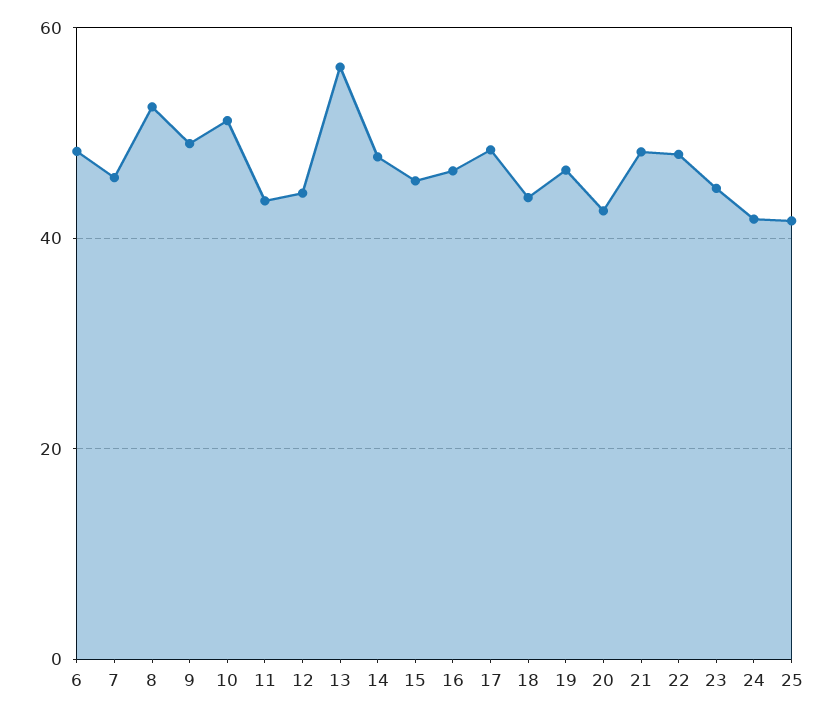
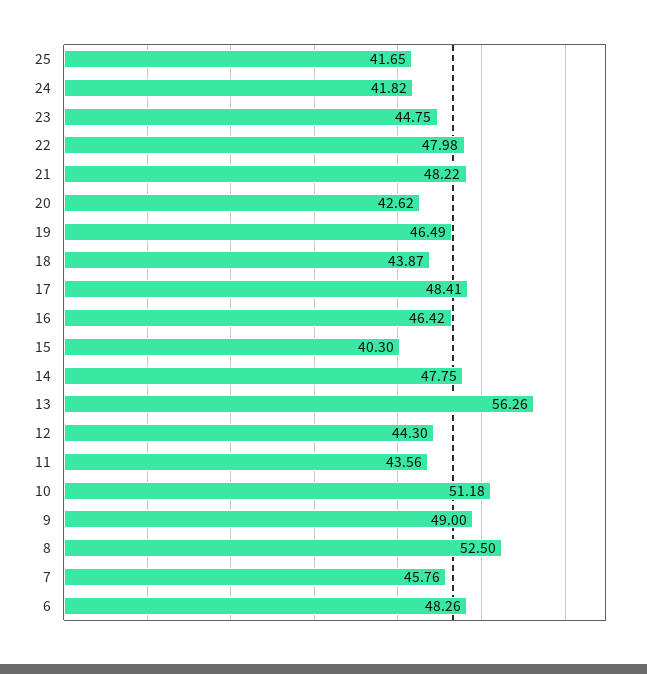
  {
    "6": 48.26,
    "7": 45.76,
    "8": 52.5,
    "9": 49,
    "10": 51.18,
    "11": 43.56,
    "12": 44.3,
    "13": 56.26,
    "14": 47.75,
-   "15": 46,
+   "15": 40.3,
    "16": 46.42,
    "17": 48.41,
    "18": 43.87,
    "19": 46.49,
    "20": 42.62,
    "21": 48.22,
    "22": 47.98,
    "23": 44.75,
    "24": 41.82,
    "25": 41.65
  }

